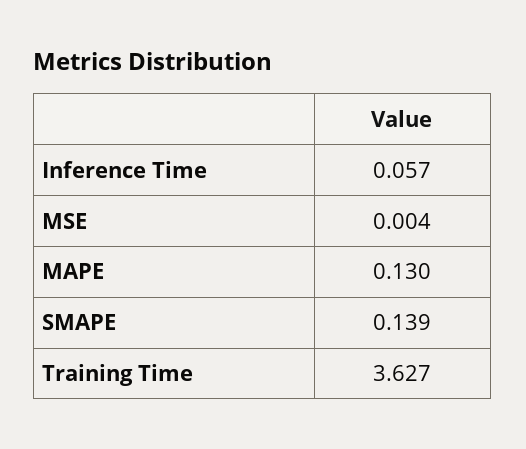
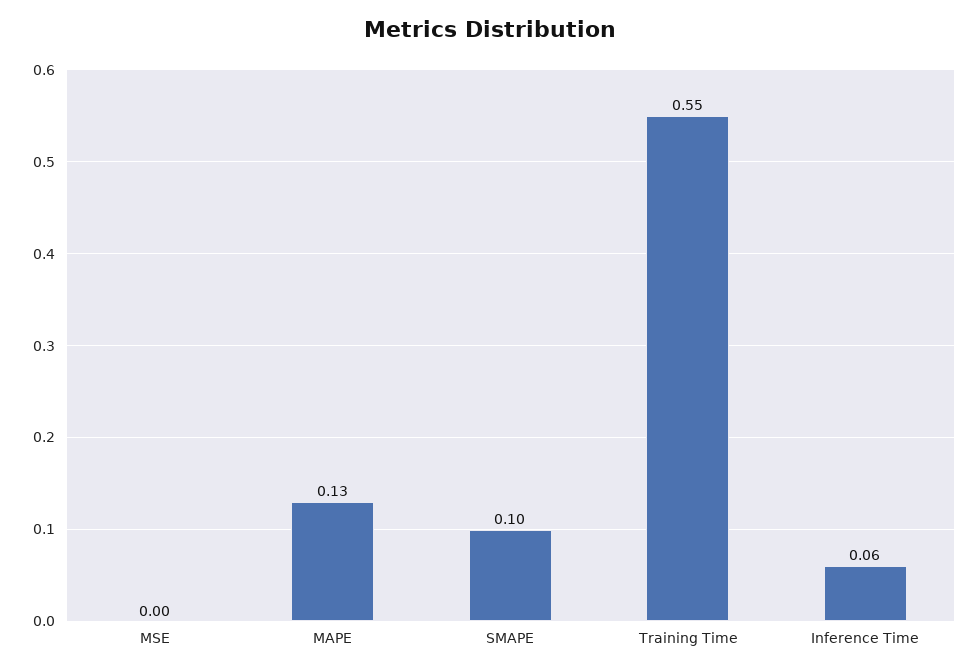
  {
    "Inference Time": 0.057,
    "MSE": 0.004,
    "MAPE": 0.13,
-   "SMAPE": 0.139,
+   "SMAPE": 0.1,
-   "Training Time": 3.627
+   "Training Time": 0.55
  }

